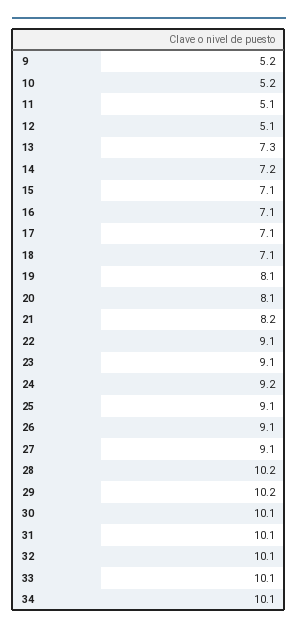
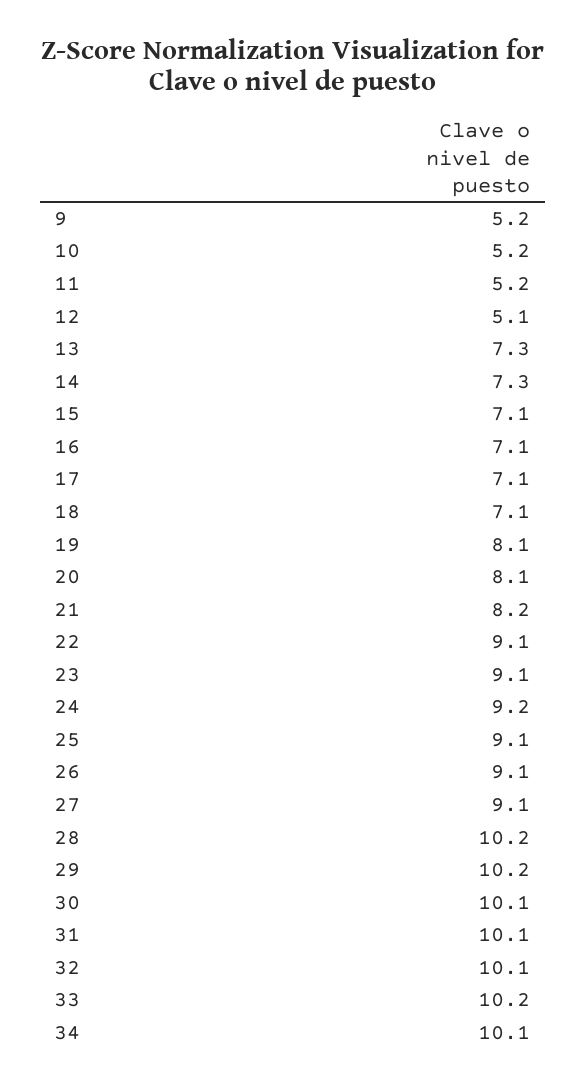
  {
    "9": 5.2,
    "10": 5.2,
-   "11": 5.1,
+   "11": 5.2,
    "12": 5.1,
    "13": 7.3,
-   "14": 7.2,
+   "14": 7.3,
    "15": 7.1,
    "16": 7.1,
    "17": 7.1,
    "18": 7.1,
    "19": 8.1,
    "20": 8.1,
    "21": 8.2,
    "22": 9.1,
    "23": 9.1,
    "24": 9.2,
    "25": 9.1,
    "26": 9.1,
    "27": 9.1,
    "28": 10.2,
    "29": 10.2,
    "30": 10.1,
    "31": 10.1,
    "32": 10.1,
-   "33": 10.1,
+   "33": 10.2,
    "34": 10.1
  }

